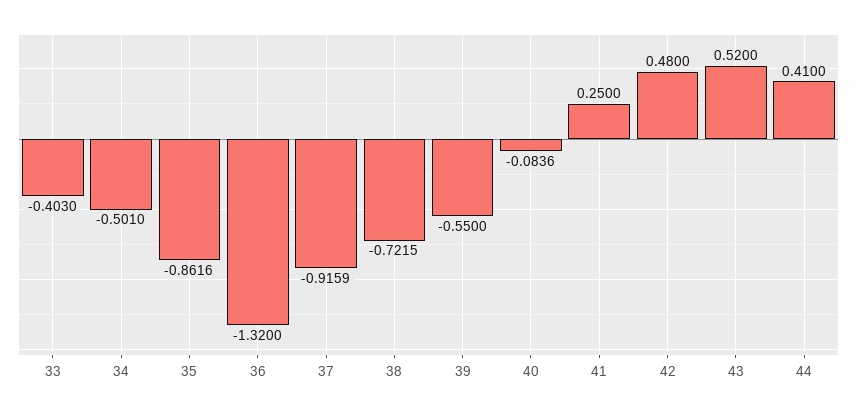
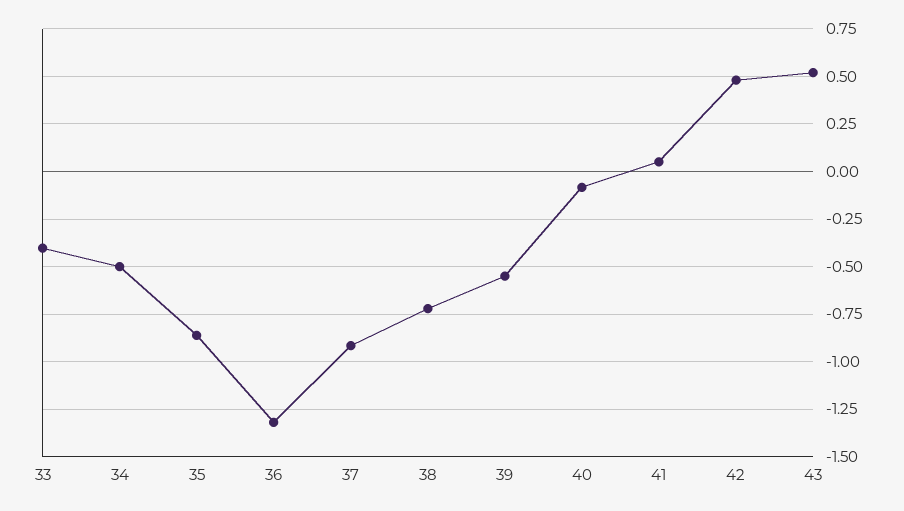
  {
    "33": -0.403,
    "34": -0.501,
    "35": -0.8616,
    "36": -1.32,
    "37": -0.9159,
    "38": -0.7215,
    "39": -0.55,
    "40": -0.0836,
-   "41": 0.25,
+   "41": 0.05,
    "42": 0.48,
-   "43": 0.52,
+   "43": 0.52
-   "44": 0.41
  }

